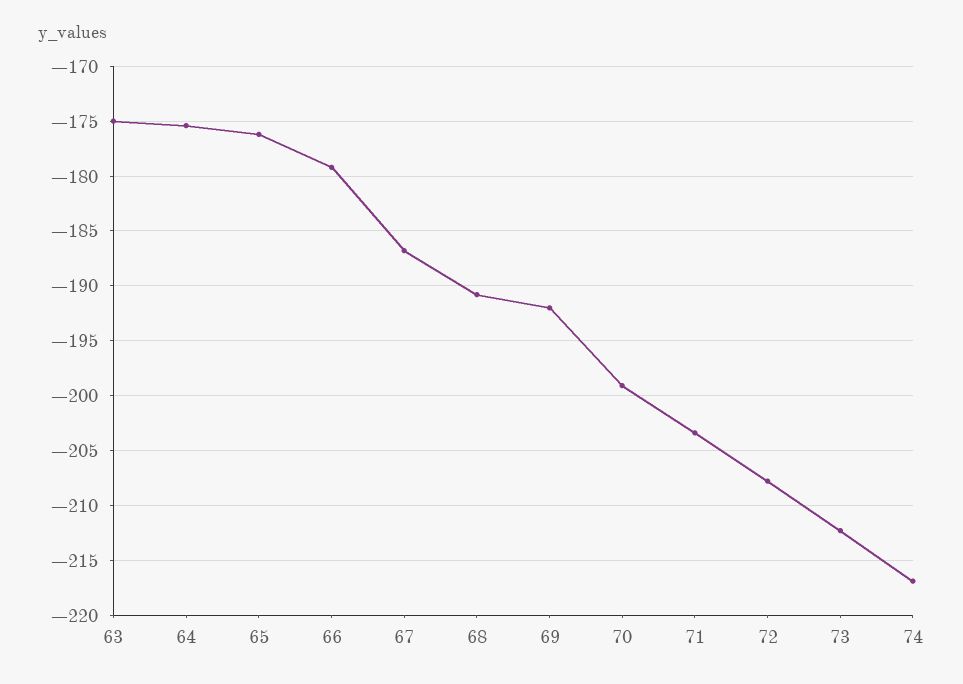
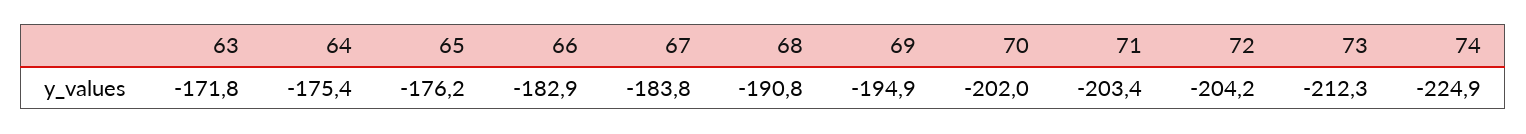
  {
-   "63": -175,
+   "63": -171.8,
    "64": -175.4,
    "65": -176.2,
-   "66": -179,
+   "66": -182.9,
-   "67": -187,
+   "67": -183.8,
    "68": -190.8,
-   "69": -192,
+   "69": -194.9,
-   "70": -199,
+   "70": -202,
    "71": -203.4,
-   "72": -208,
+   "72": -204.2,
    "73": -212.3,
-   "74": -217
+   "74": -224.9
  }

